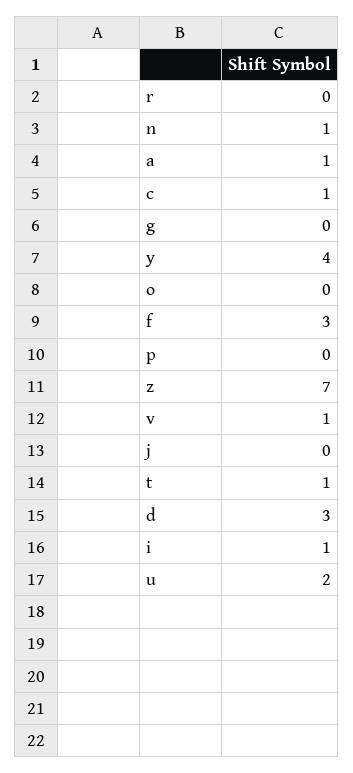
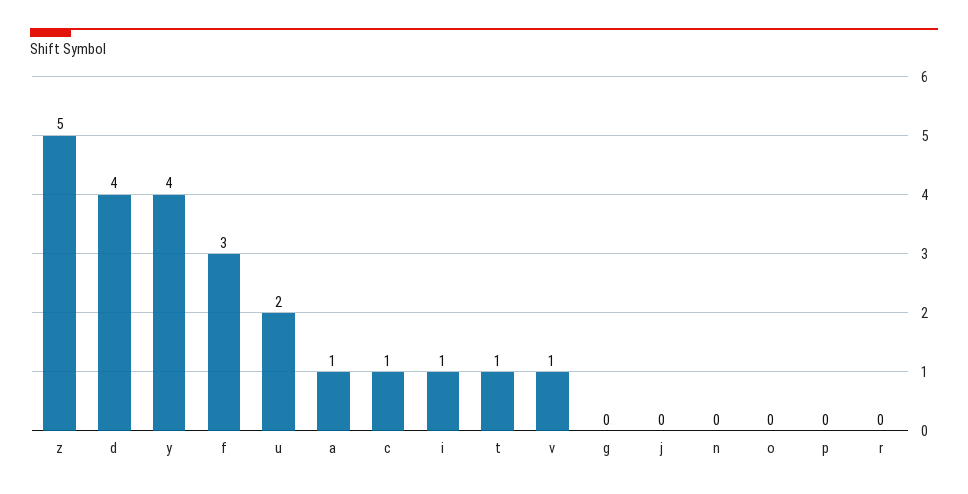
  {
    "r": 0,
-   "n": 1,
+   "n": 0,
    "a": 1,
    "c": 1,
    "g": 0,
    "y": 4,
    "o": 0,
    "f": 3,
    "p": 0,
-   "z": 7,
+   "z": 5,
    "v": 1,
    "j": 0,
    "t": 1,
-   "d": 3,
+   "d": 4,
    "i": 1,
    "u": 2
  }

